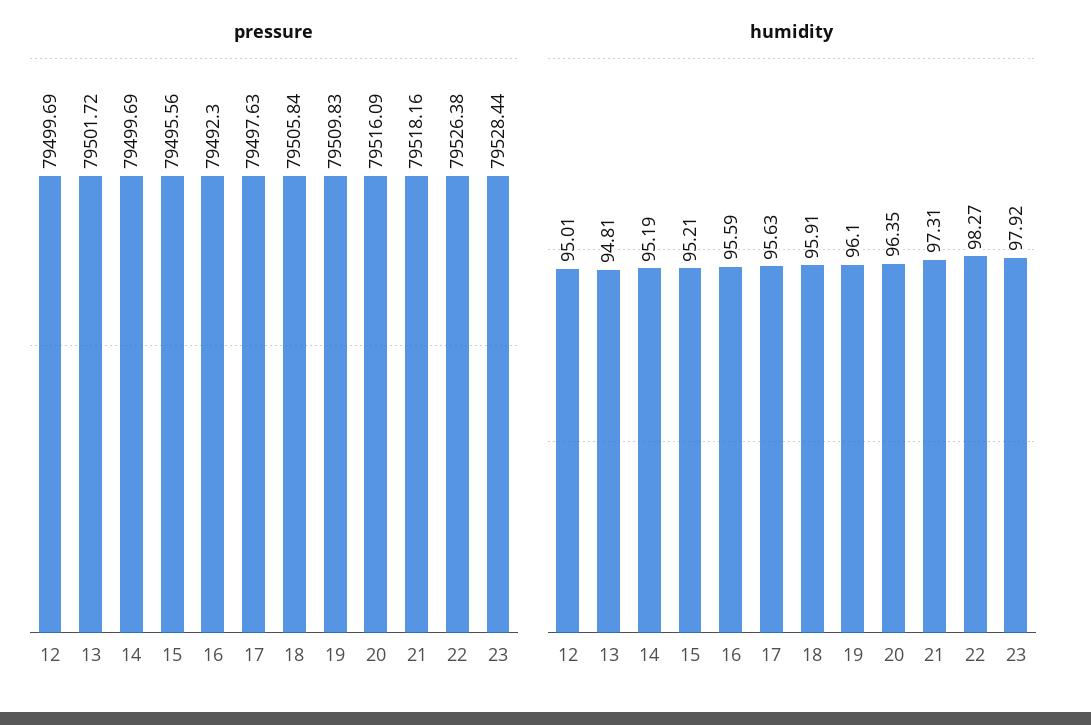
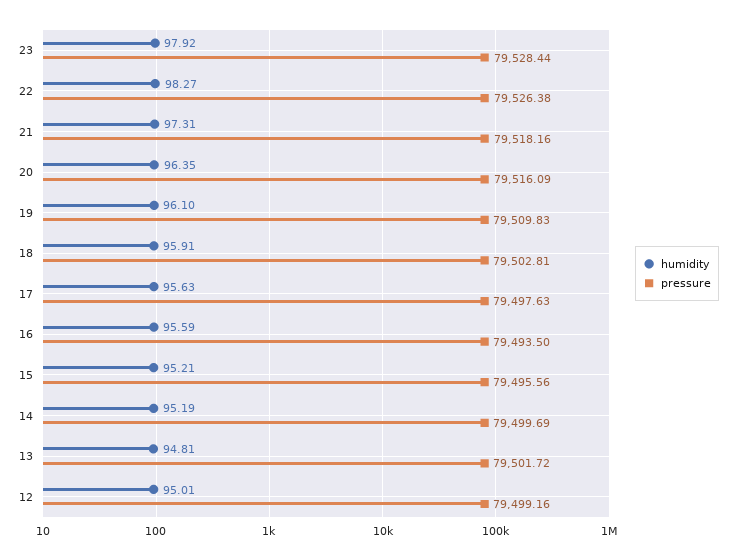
  {
    "pressure": {
-     "12": 79499.69,
+     "12": 79499.16,
      "13": 79501.72,
      "14": 79499.69,
      "15": 79495.56,
-     "16": 79492.3,
+     "16": 79493.5,
      "17": 79497.63,
-     "18": 79505.84,
+     "18": 79502.81,
      "19": 79509.83,
      "20": 79516.09,
      "21": 79518.16,
      "22": 79526.38,
      "23": 79528.44
    },
    "humidity": {
      "12": 95.01,
      "13": 94.81,
      "14": 95.19,
      "15": 95.21,
      "16": 95.59,
      "17": 95.63,
      "18": 95.91,
      "19": 96.1,
      "20": 96.35,
      "21": 97.31,
      "22": 98.27,
      "23": 97.92
    }
  }

